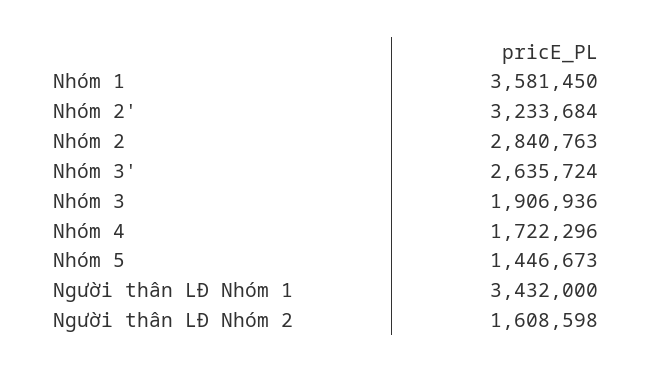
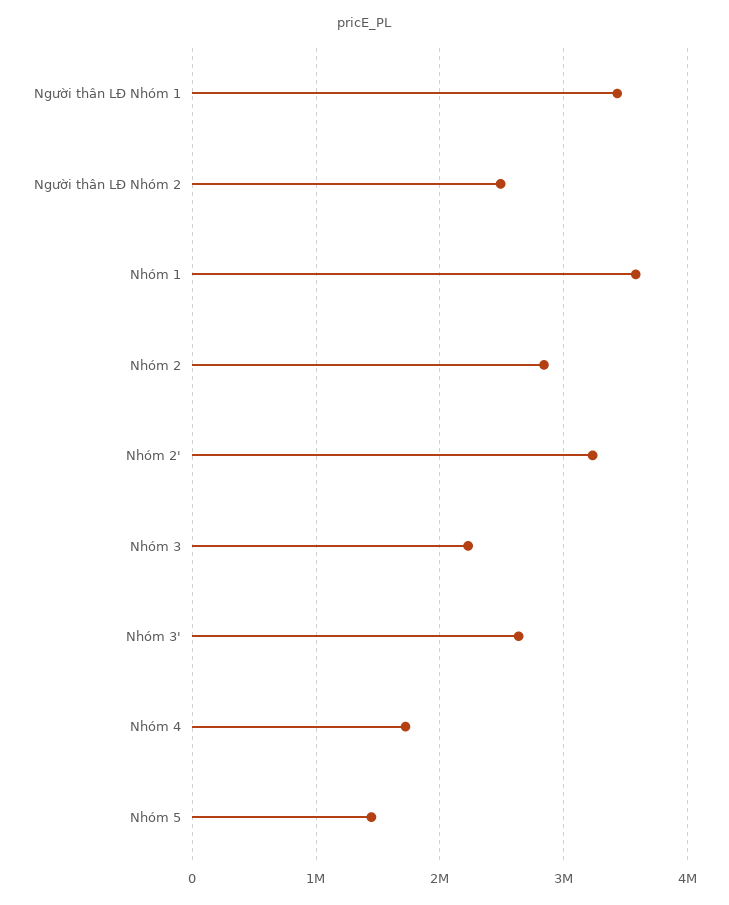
  {
    "Nhóm 1": 3581450,
    "Nhóm 2'": 3233684,
    "Nhóm 2": 2840763,
    "Nhóm 3'": 2635724,
-   "Nhóm 3": 1906936,
+   "Nhóm 3": 2200000,
    "Nhóm 4": 1722296,
    "Nhóm 5": 1446673,
    "Người thân LĐ Nhóm 1": 3432000,
-   "Người thân LĐ Nhóm 2": 1608598
+   "Người thân LĐ Nhóm 2": 2500000
  }

